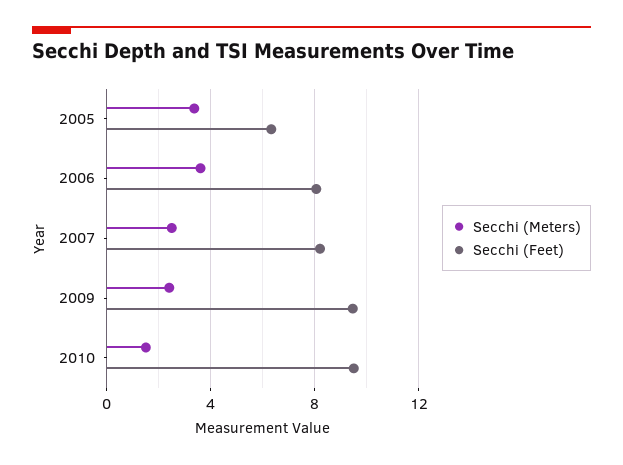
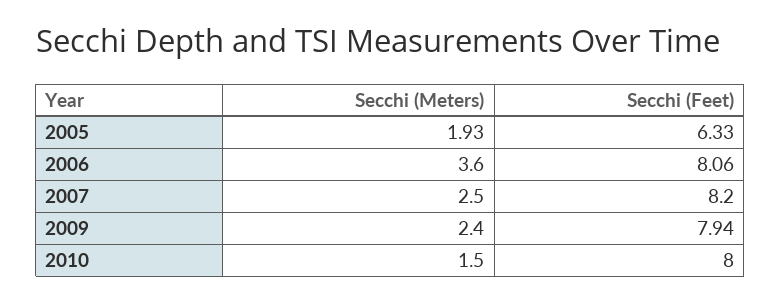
  {
    "Secchi (Meters)": {
-     "2005": 3.5,
+     "2005": 1.93,
      "2006": 3.6,
      "2007": 2.5,
      "2009": 2.4,
      "2010": 1.5
    },
    "Secchi (Feet)": {
      "2005": 6.33,
      "2006": 8.06,
      "2007": 8.2,
-     "2009": 9.5,
+     "2009": 7.94,
-     "2010": 9.5
+     "2010": 8
    }
  }

